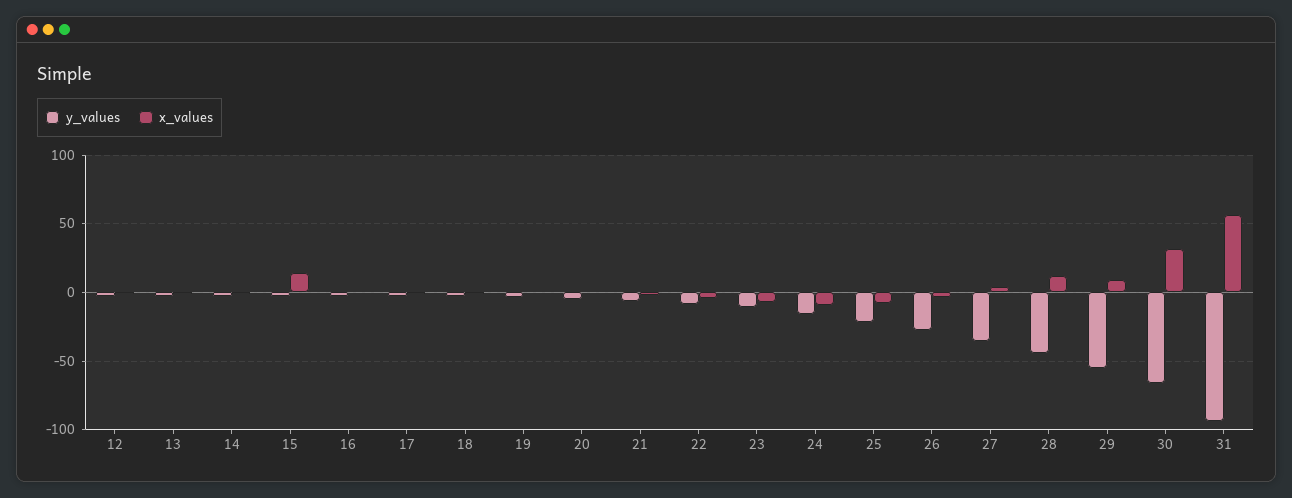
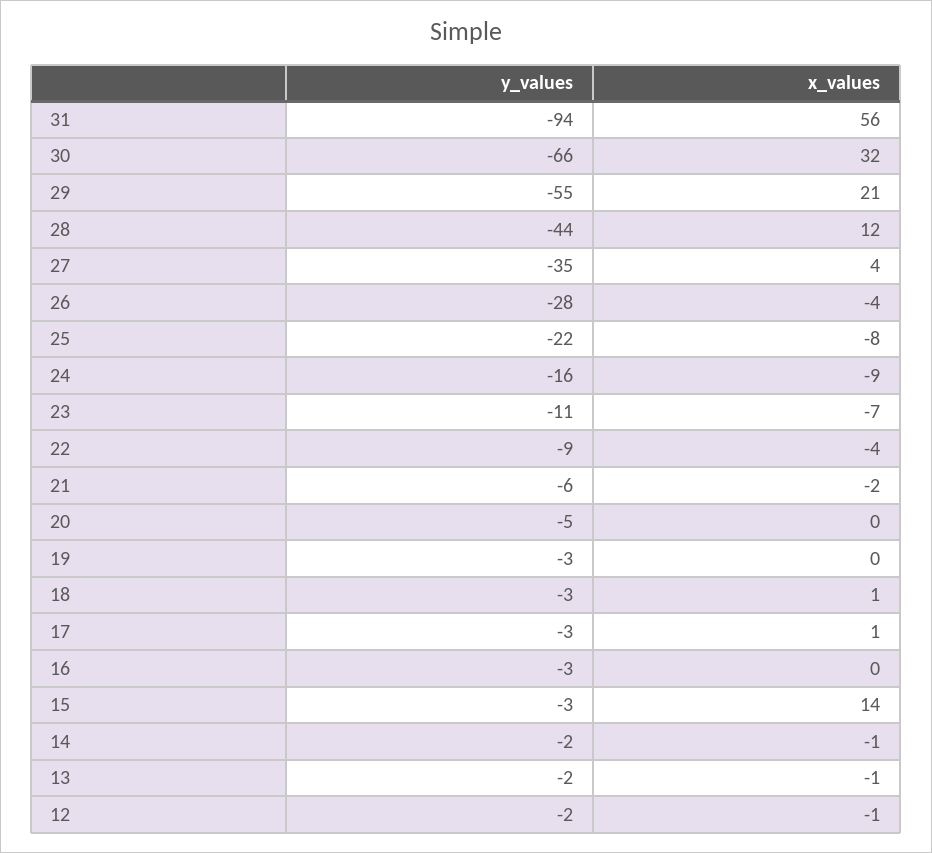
  {
    "y_values": {
      "12": -2,
      "13": -2,
      "14": -2,
      "15": -3,
      "16": -3,
      "17": -3,
      "18": -3,
      "19": -3,
      "20": -5,
      "21": -6,
      "22": -9,
      "23": -11,
      "24": -16,
      "25": -22,
      "26": -28,
      "27": -35,
      "28": -44,
      "29": -55,
      "30": -66,
      "31": -94
    },
    "x_values": {
      "12": -1,
      "13": -1,
      "14": -1,
      "15": 14,
      "16": 0,
      "17": 1,
      "18": 1,
      "19": 0,
      "20": 0,
      "21": -2,
      "22": -4,
      "23": -7,
      "24": -9,
      "25": -8,
      "26": -4,
      "27": 4,
      "28": 12,
-     "29": 10,
+     "29": 21,
      "30": 32,
      "31": 56
    }
  }

